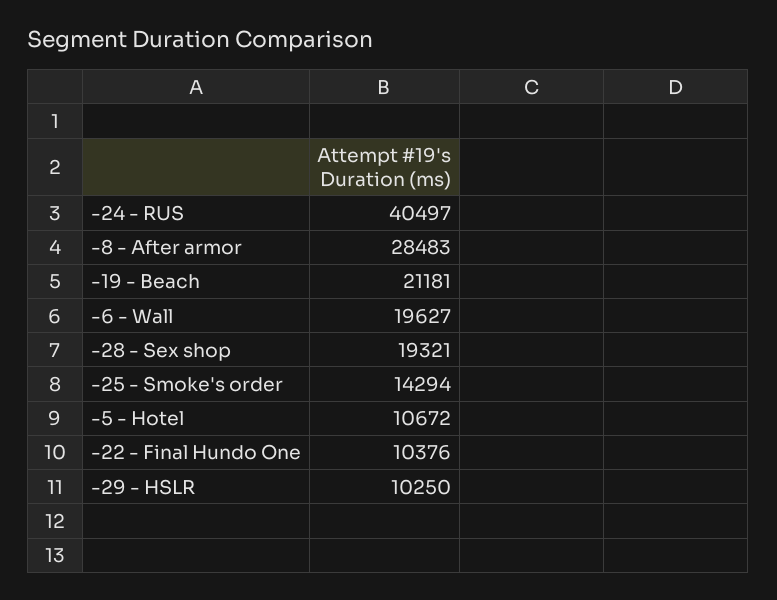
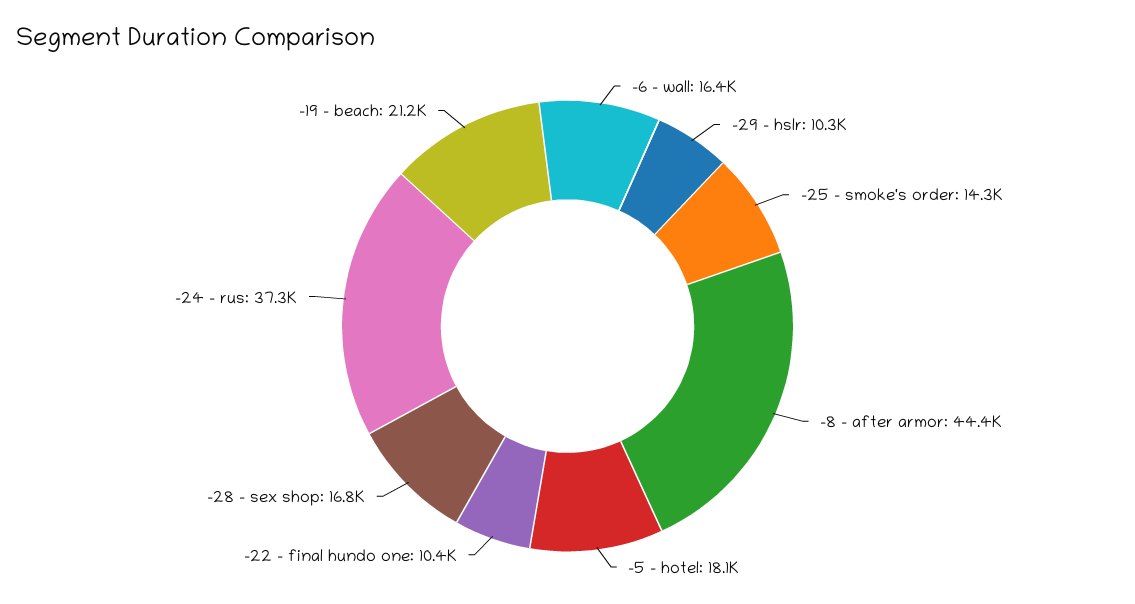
  {
-   "-24 - RUS": 40497,
+   "-24 - RUS": 37300,
-   "-8 - After armor": 28483,
+   "-8 - After armor": 44400,
    "-19 - Beach": 21181,
-   "-6 - Wall": 19627,
+   "-6 - Wall": 16400,
-   "-28 - Sex shop": 19321,
+   "-28 - Sex shop": 16800,
    "-25 - Smoke's order": 14294,
-   "-5 - Hotel": 10672,
+   "-5 - Hotel": 18100,
    "-22 - Final Hundo One": 10376,
    "-29 - HSLR": 10250
  }

